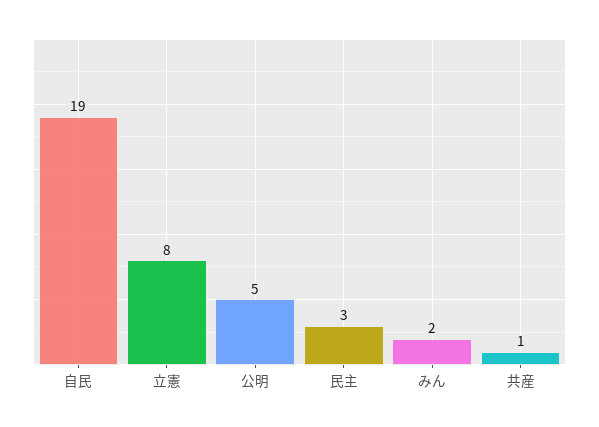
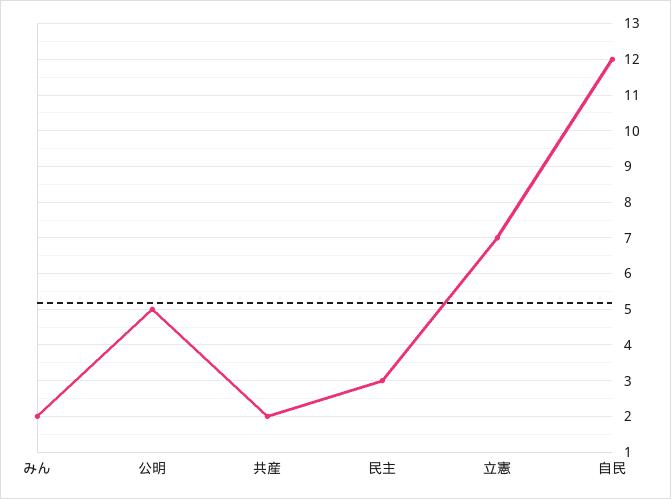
  {
-   "自民": 19,
+   "自民": 12,
-   "立憲": 8,
+   "立憲": 7,
    "公明": 5,
    "民主": 3,
    "みん": 2,
-   "共産": 1
+   "共産": 2
  }

